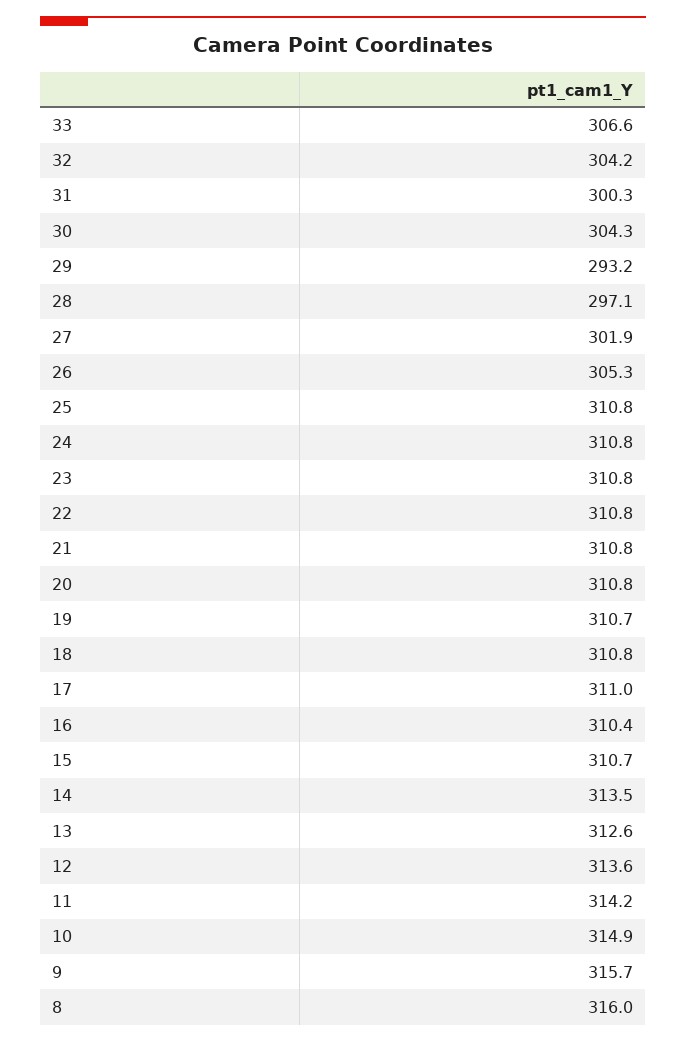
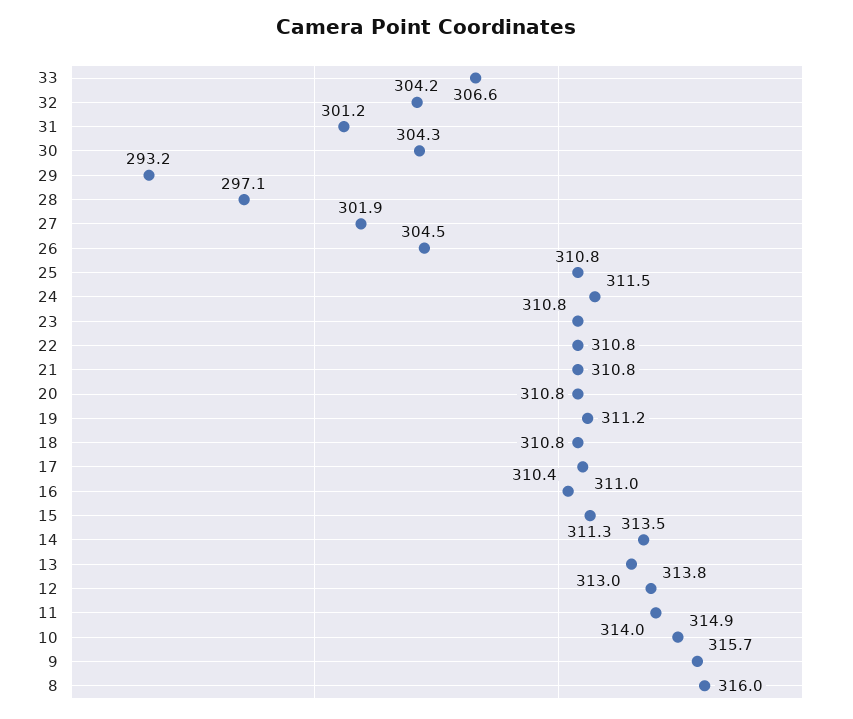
  {
    "33": 306.6,
    "32": 304.2,
-   "31": 300.3,
+   "31": 301.2,
    "30": 304.3,
    "29": 293.2,
    "28": 297.1,
    "27": 301.9,
-   "26": 305.3,
+   "26": 304.5,
    "25": 310.8,
-   "24": 310.8,
+   "24": 311.5,
    "23": 310.8,
    "22": 310.8,
    "21": 310.8,
    "20": 310.8,
-   "19": 310.7,
+   "19": 311.2,
    "18": 310.8,
    "17": 311,
    "16": 310.4,
-   "15": 310.7,
+   "15": 311.3,
    "14": 313.5,
-   "13": 312.6,
+   "13": 313,
-   "12": 313.6,
+   "12": 313.8,
-   "11": 314.2,
+   "11": 314,
    "10": 314.9,
    "9": 315.7,
    "8": 316
  }

